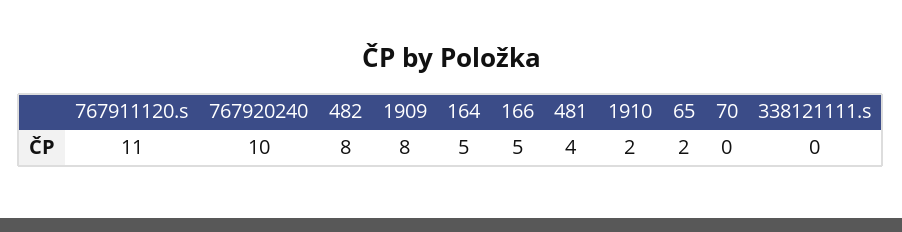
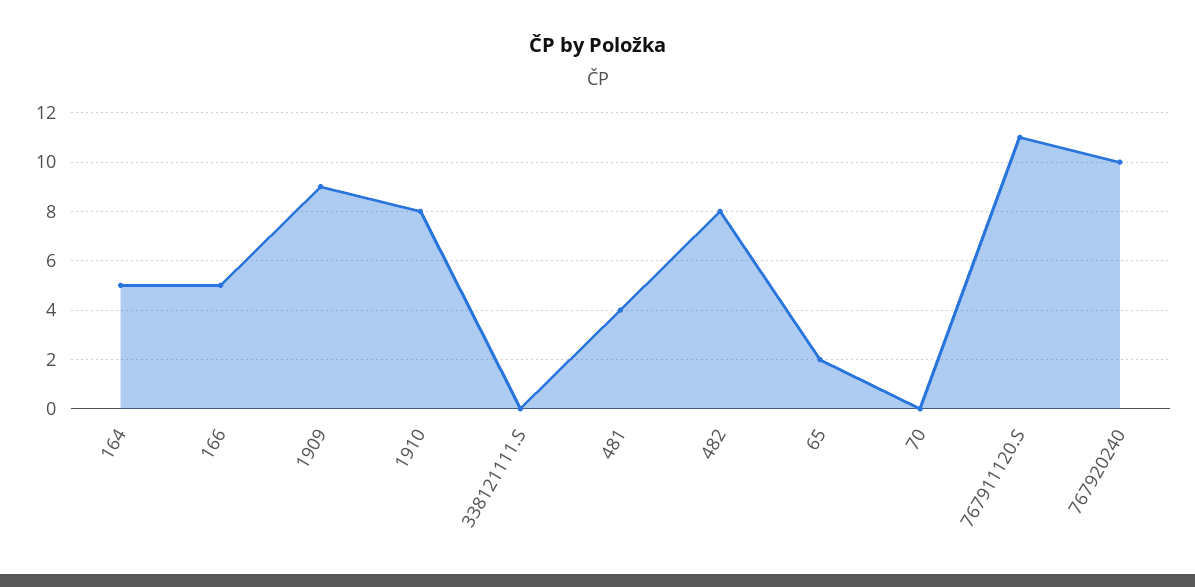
  {
    "767911120.s": 11,
    "767920240": 10,
    "482": 8,
-   "1909": 8,
+   "1909": 9,
    "164": 5,
    "166": 5,
    "481": 4,
-   "1910": 2,
+   "1910": 8,
    "65": 2,
    "70": 0,
    "338121111.s": 0
  }

